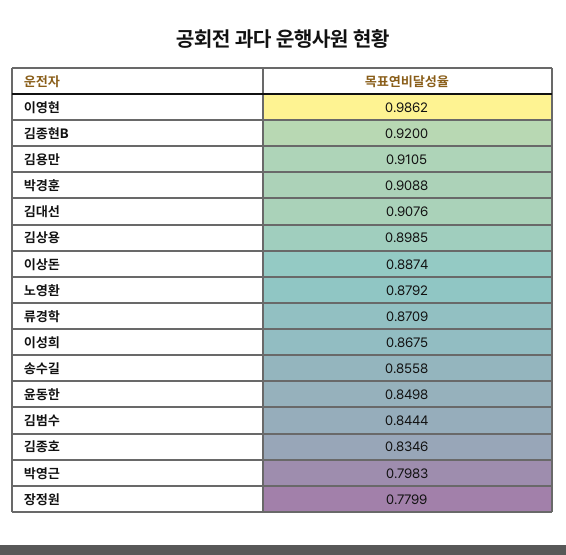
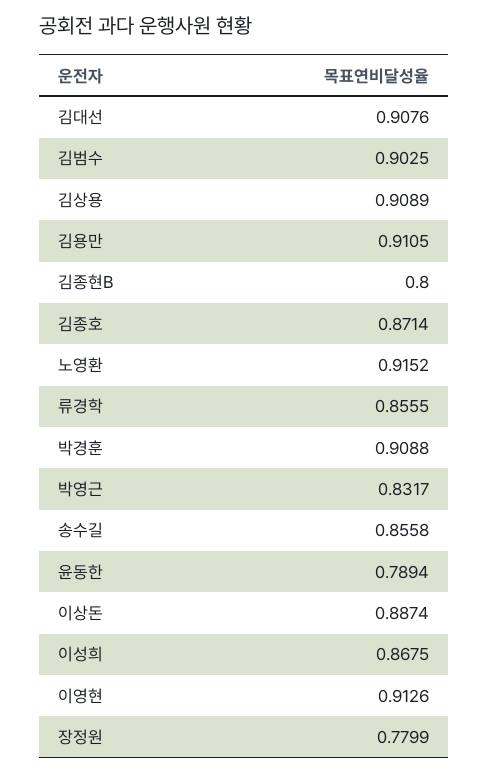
  {
-   "이영현": 0.9862,
+   "이영현": 0.9126,
-   "김종현B": 0.92,
+   "김종현B": 0.8,
    "김용만": 0.9105,
    "박경훈": 0.9088,
    "김대선": 0.9076,
-   "김상용": 0.8985,
+   "김상용": 0.9089,
    "이상돈": 0.8874,
-   "노영환": 0.8792,
+   "노영환": 0.9152,
-   "류경학": 0.8709,
+   "류경학": 0.8555,
    "이성희": 0.8675,
    "송수길": 0.8558,
-   "윤동한": 0.8498,
+   "윤동한": 0.7894,
-   "김범수": 0.8444,
+   "김범수": 0.9025,
-   "김종호": 0.8346,
+   "김종호": 0.8714,
-   "박영근": 0.7983,
+   "박영근": 0.8317,
    "장정원": 0.7799
  }

